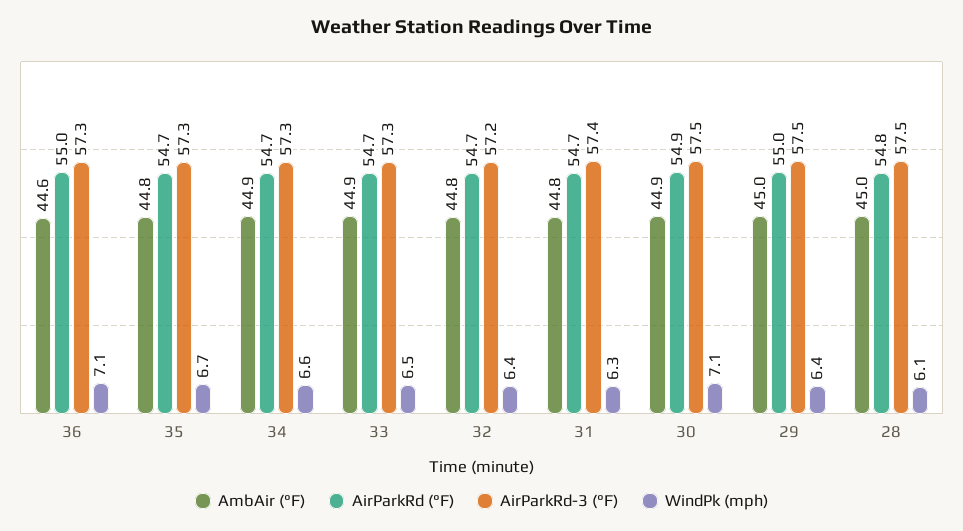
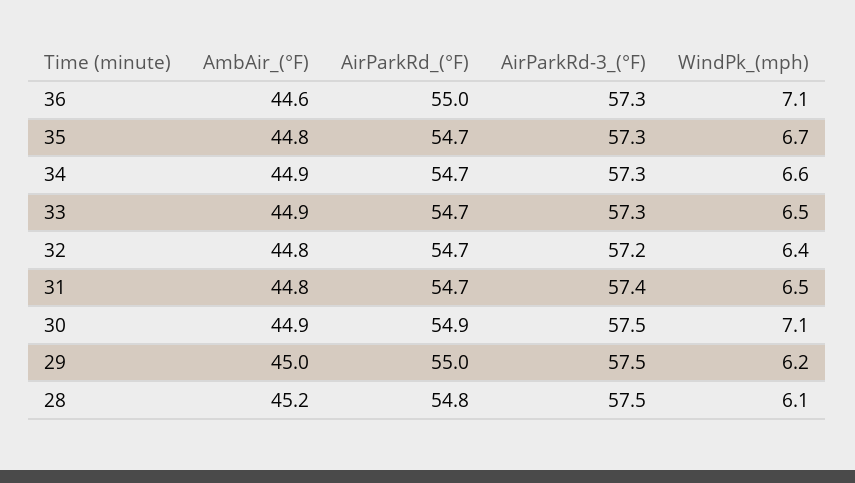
  {
    "AmbAir (°F)": {
      "36": 44.6,
      "35": 44.8,
      "34": 44.9,
      "33": 44.9,
      "32": 44.8,
      "31": 44.8,
      "30": 44.9,
      "29": 45,
-     "28": 45
+     "28": 45.2
    },
    "AirParkRd (°F)": {
      "36": 55,
      "35": 54.7,
      "34": 54.7,
      "33": 54.7,
      "32": 54.7,
      "31": 54.7,
      "30": 54.9,
      "29": 55,
      "28": 54.8
    },
    "AirParkRd-3 (°F)": {
      "36": 57.3,
      "35": 57.3,
      "34": 57.3,
      "33": 57.3,
      "32": 57.2,
      "31": 57.4,
      "30": 57.5,
      "29": 57.5,
      "28": 57.5
    },
    "WindPk (mph)": {
      "36": 7.1,
      "35": 6.7,
      "34": 6.6,
      "33": 6.5,
      "32": 6.4,
-     "31": 6.3,
+     "31": 6.5,
      "30": 7.1,
-     "29": 6.4,
+     "29": 6.2,
      "28": 6.1
    }
  }

